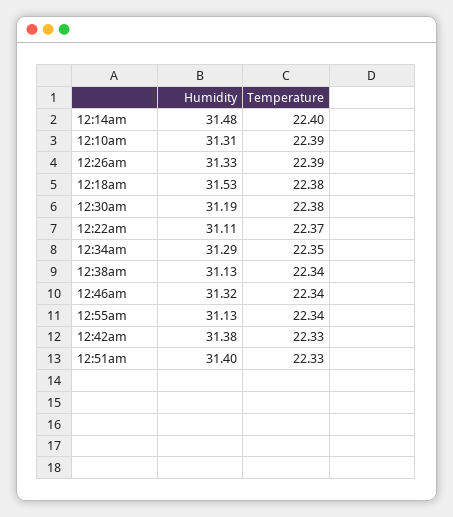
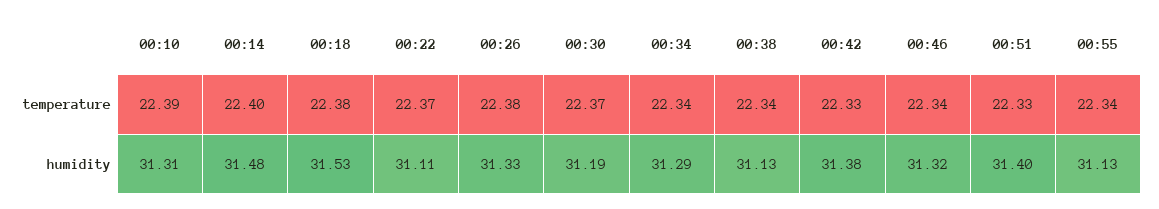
  {
    "Humidity": {
      "12:14am": 31.48,
      "12:10am": 31.31,
      "12:26am": 31.33,
      "12:18am": 31.53,
      "12:30am": 31.19,
      "12:22am": 31.11,
      "12:34am": 31.29,
      "12:38am": 31.13,
      "12:46am": 31.32,
      "12:55am": 31.13,
      "12:42am": 31.38,
      "12:51am": 31.4
    },
    "Temperature": {
      "12:14am": 22.4,
      "12:10am": 22.39,
-     "12:26am": 22.39,
+     "12:26am": 22.38,
      "12:18am": 22.38,
-     "12:30am": 22.38,
+     "12:30am": 22.37,
      "12:22am": 22.37,
-     "12:34am": 22.35,
+     "12:34am": 22.34,
      "12:38am": 22.34,
      "12:46am": 22.34,
      "12:55am": 22.34,
      "12:42am": 22.33,
      "12:51am": 22.33
    }
  }

